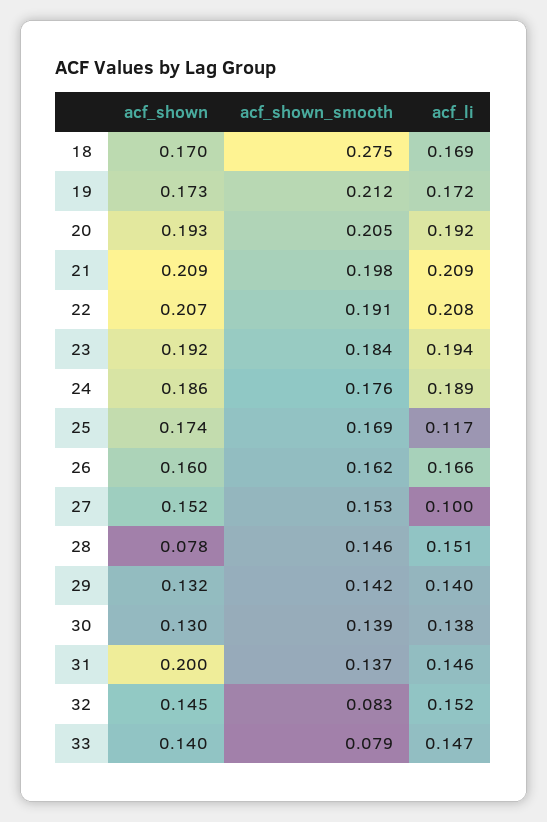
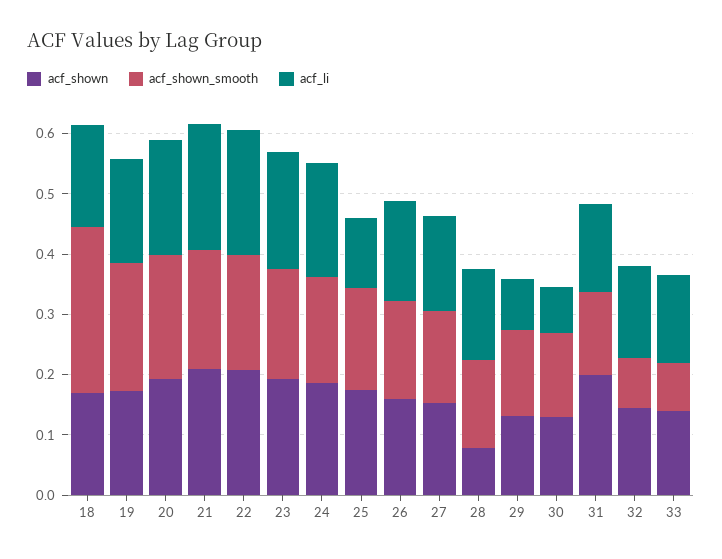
  {
    "acf_shown": {
      "18": 0.17,
      "19": 0.173,
      "20": 0.193,
      "21": 0.209,
      "22": 0.207,
      "23": 0.192,
      "24": 0.186,
      "25": 0.174,
      "26": 0.16,
      "27": 0.152,
      "28": 0.078,
      "29": 0.132,
      "30": 0.13,
      "31": 0.2,
      "32": 0.145,
      "33": 0.14
    },
    "acf_shown_smooth": {
      "18": 0.275,
      "19": 0.212,
      "20": 0.205,
      "21": 0.198,
      "22": 0.191,
      "23": 0.184,
      "24": 0.176,
      "25": 0.169,
      "26": 0.162,
      "27": 0.153,
      "28": 0.146,
      "29": 0.142,
      "30": 0.139,
      "31": 0.137,
      "32": 0.083,
      "33": 0.079
    },
    "acf_li": {
      "18": 0.169,
      "19": 0.172,
      "20": 0.192,
      "21": 0.209,
      "22": 0.208,
      "23": 0.194,
      "24": 0.189,
      "25": 0.117,
      "26": 0.166,
-     "27": 0.1,
+     "27": 0.16,
      "28": 0.151,
-     "29": 0.14,
+     "29": 0.08,
-     "30": 0.138,
+     "30": 0.08,
      "31": 0.146,
      "32": 0.152,
      "33": 0.147
    }
  }

